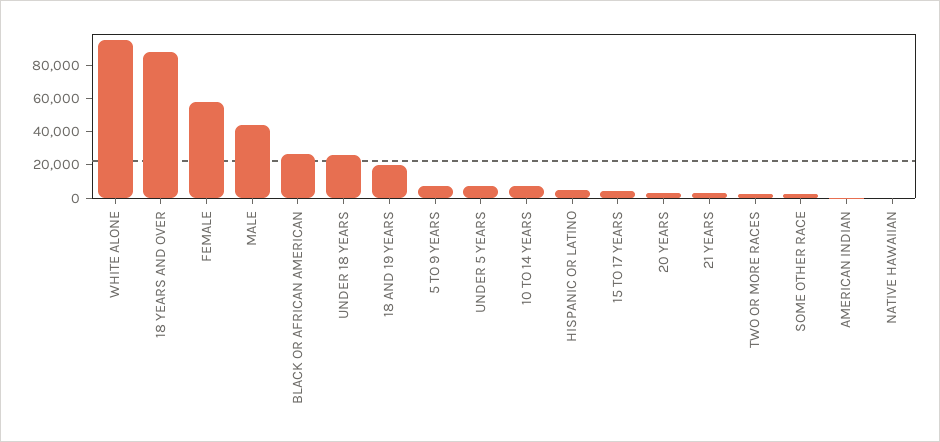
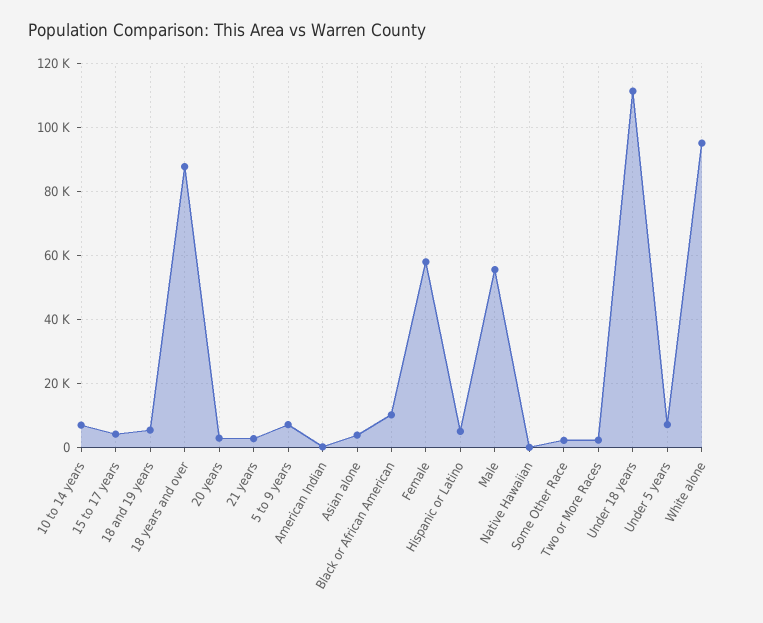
  {
    "WHITE ALONE": 96000,
    "18 YEARS AND OVER": 88000,
    "FEMALE": 58000,
-   "MALE": 45000,
+   "MALE": 56000,
-   "BLACK OR AFRICAN AMERICAN": 25000,
+   "BLACK OR AFRICAN AMERICAN": 10000,
-   "UNDER 18 YEARS": 25000,
+   "UNDER 18 YEARS": 112000,
-   "18 AND 19 YEARS": 20000,
+   "18 AND 19 YEARS": 6000,
    "5 TO 9 YEARS": 8000,
    "UNDER 5 YEARS": 8000,
    "10 TO 14 YEARS": 8000,
    "HISPANIC OR LATINO": 6000,
    "15 TO 17 YEARS": 4000,
    "20 YEARS": 4000,
    "21 YEARS": 2000,
    "TWO OR MORE RACES": 2000,
    "SOME OTHER RACE": 2000,
    "AMERICAN INDIAN": 0,
-   "NATIVE HAWAIIAN": 0
+   "NATIVE HAWAIIAN": 0,
+   "Asian alone": 4000
  }

